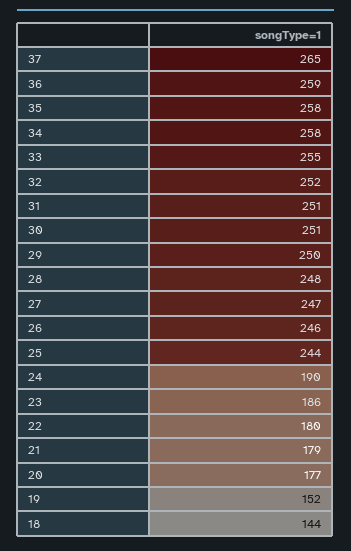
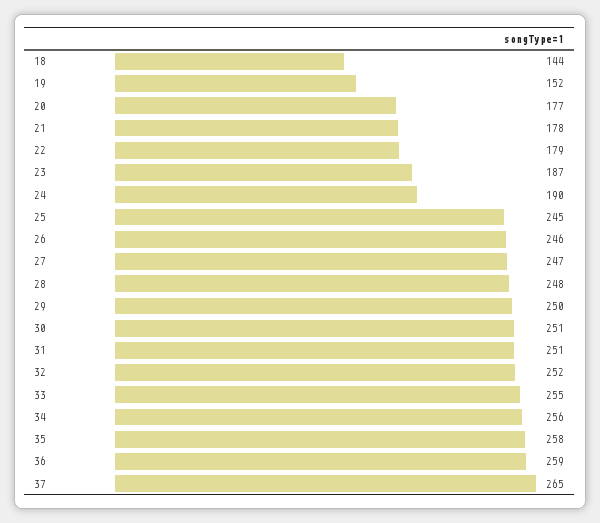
  {
    "37": 265,
    "36": 259,
    "35": 258,
-   "34": 258,
+   "34": 256,
    "33": 255,
    "32": 252,
    "31": 251,
    "30": 251,
    "29": 250,
    "28": 248,
    "27": 247,
    "26": 246,
-   "25": 244,
+   "25": 245,
    "24": 190,
-   "23": 186,
+   "23": 187,
-   "22": 180,
+   "22": 179,
-   "21": 179,
+   "21": 178,
    "20": 177,
    "19": 152,
    "18": 144
  }

